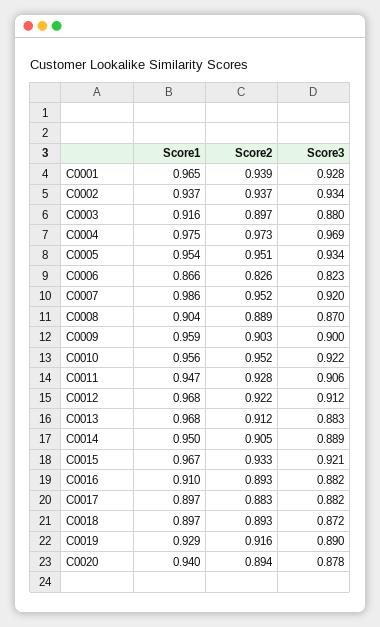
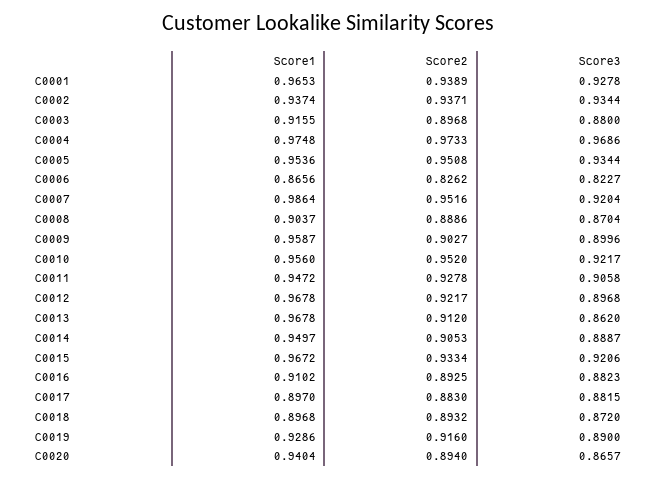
  {
    "Score1": {
      "C0001": 0.9653,
      "C0002": 0.9374,
      "C0003": 0.9155,
      "C0004": 0.9748,
      "C0005": 0.9536,
      "C0006": 0.8656,
      "C0007": 0.9864,
      "C0008": 0.9037,
      "C0009": 0.9587,
      "C0010": 0.956,
      "C0011": 0.9472,
      "C0012": 0.9678,
      "C0013": 0.9678,
      "C0014": 0.9497,
      "C0015": 0.9672,
      "C0016": 0.9102,
      "C0017": 0.897,
      "C0018": 0.8968,
      "C0019": 0.9286,
      "C0020": 0.9404
    },
    "Score2": {
      "C0001": 0.9389,
      "C0002": 0.9371,
      "C0003": 0.8968,
      "C0004": 0.9733,
      "C0005": 0.9508,
      "C0006": 0.8262,
      "C0007": 0.9516,
      "C0008": 0.8886,
      "C0009": 0.9027,
      "C0010": 0.952,
      "C0011": 0.9278,
      "C0012": 0.9217,
      "C0013": 0.912,
      "C0014": 0.9053,
      "C0015": 0.9334,
      "C0016": 0.8925,
      "C0017": 0.883,
      "C0018": 0.8932,
      "C0019": 0.916,
      "C0020": 0.894
    },
    "Score3": {
      "C0001": 0.9278,
      "C0002": 0.9344,
      "C0003": 0.88,
      "C0004": 0.9686,
      "C0005": 0.9344,
      "C0006": 0.8227,
      "C0007": 0.9204,
      "C0008": 0.8704,
      "C0009": 0.8996,
      "C0010": 0.9217,
      "C0011": 0.9058,
-     "C0012": 0.912,
+     "C0012": 0.8968,
-     "C0013": 0.883,
+     "C0013": 0.862,
      "C0014": 0.8887,
      "C0015": 0.9206,
      "C0016": 0.8823,
      "C0017": 0.8815,
      "C0018": 0.872,
      "C0019": 0.89,
-     "C0020": 0.878
+     "C0020": 0.8657
    }
  }

